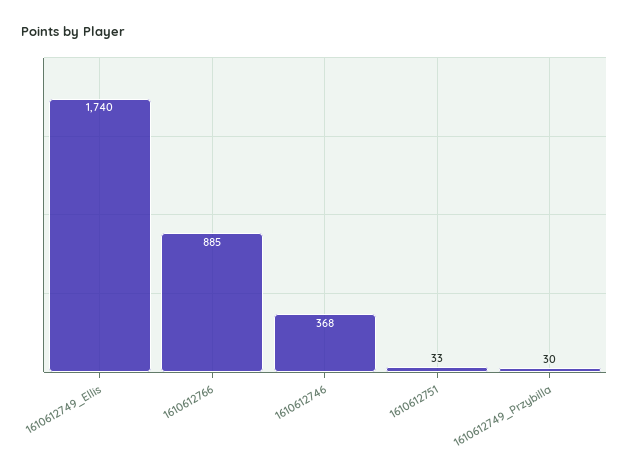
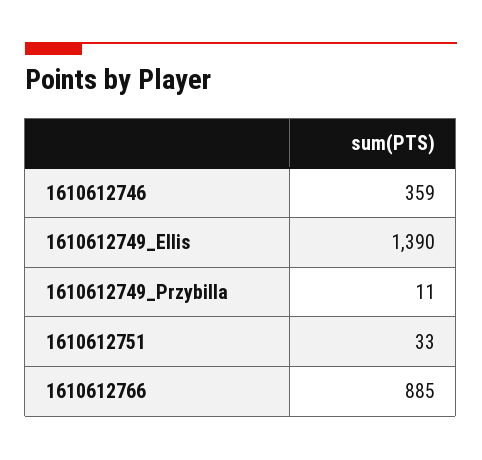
  {
-   "1610612749_Ellis": 1740,
+   "1610612749_Ellis": 1390,
    "1610612766": 885,
-   "1610612746": 368,
+   "1610612746": 359,
    "1610612751": 33,
-   "1610612749_Przybilla": 30
+   "1610612749_Przybilla": 11
  }

